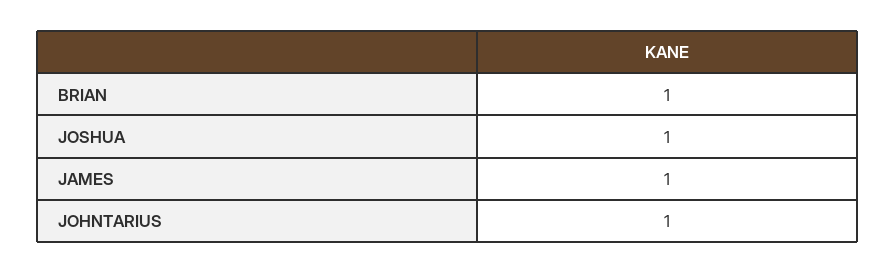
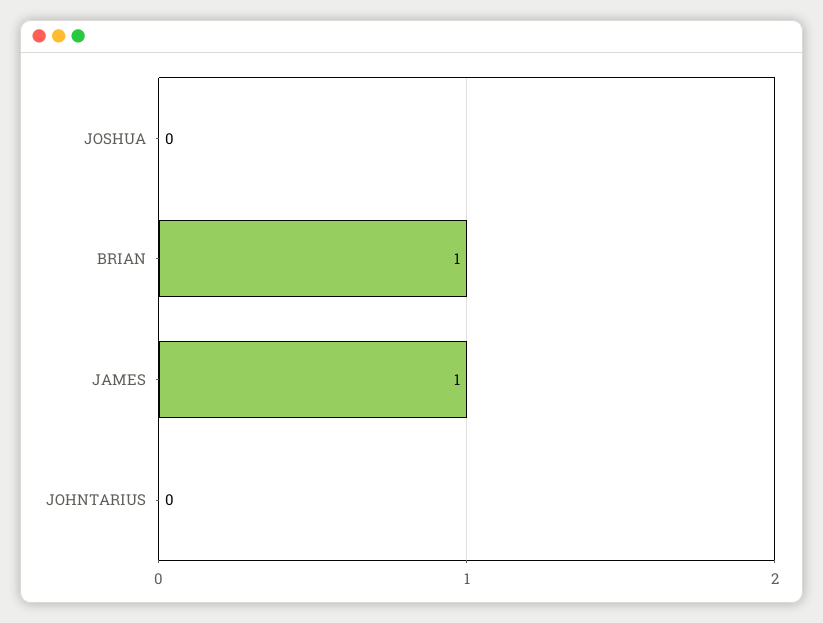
  {
    "BRIAN": 1,
-   "JOSHUA": 1,
+   "JOSHUA": 0,
    "JAMES": 1,
-   "JOHNTARIUS": 1
+   "JOHNTARIUS": 0
  }

